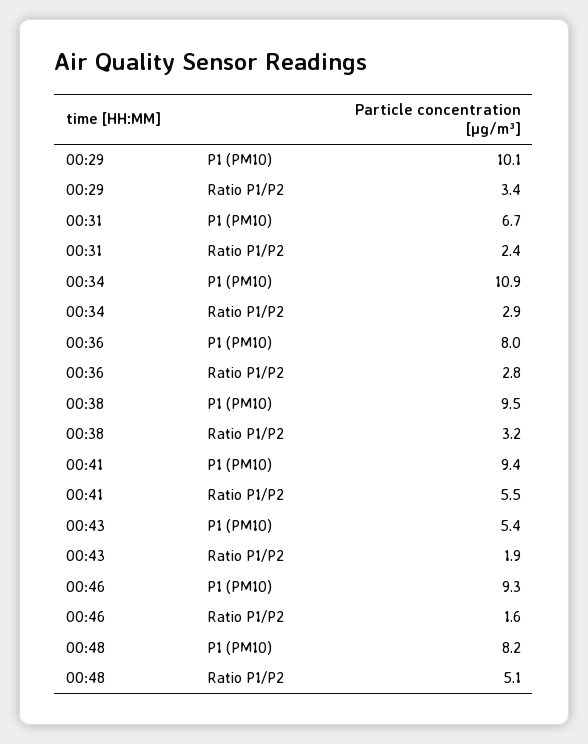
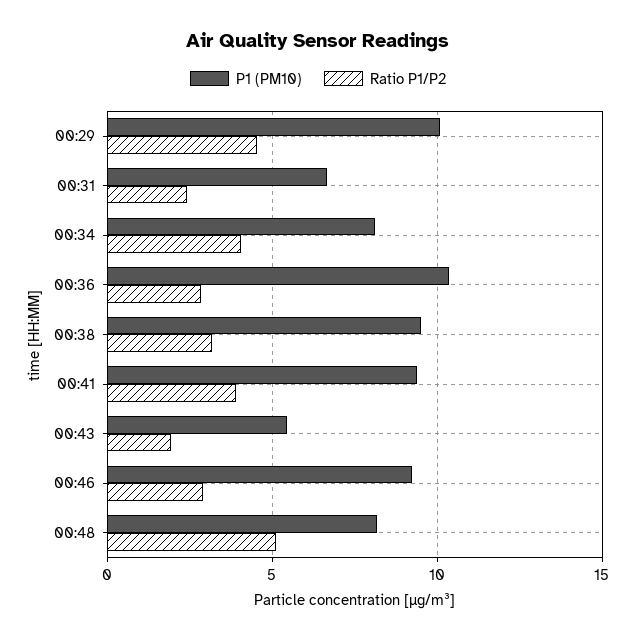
  {
    "P1 (PM10)": {
      "00:29": 10.1,
      "00:31": 6.7,
-     "00:34": 10.9,
+     "00:34": 8,
-     "00:36": 8,
+     "00:36": 10.5,
      "00:38": 9.5,
      "00:41": 9.4,
      "00:43": 5.4,
      "00:46": 9.3,
      "00:48": 8.2
    },
    "Ratio P1/P2": {
-     "00:29": 3.4,
+     "00:29": 4.5,
      "00:31": 2.4,
-     "00:34": 2.9,
+     "00:34": 4,
      "00:36": 2.8,
      "00:38": 3.2,
-     "00:41": 5.5,
+     "00:41": 4,
      "00:43": 1.9,
-     "00:46": 1.6,
+     "00:46": 3,
      "00:48": 5.1
    }
  }

